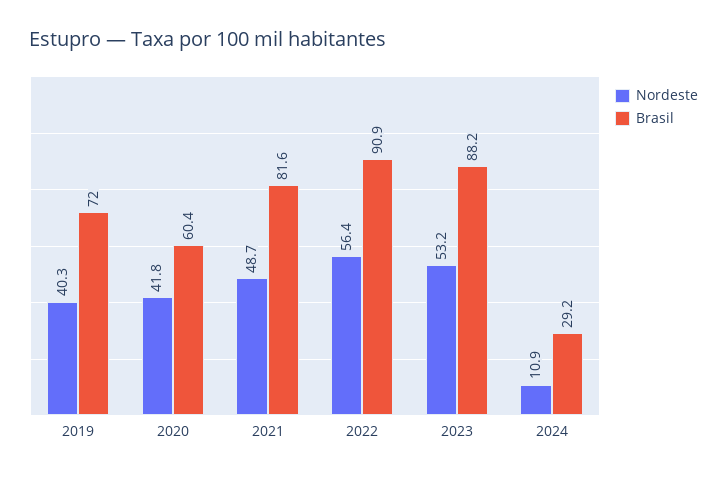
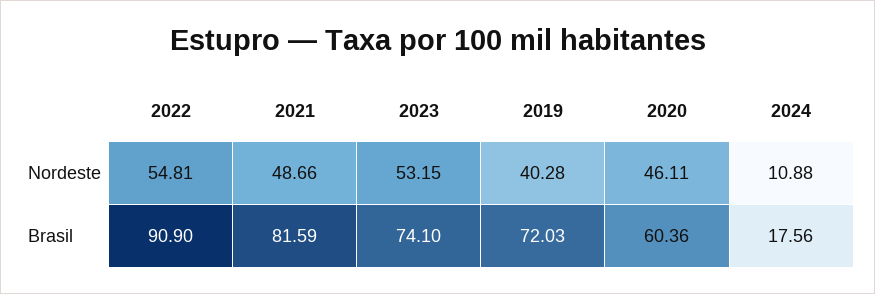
  {
    "Nordeste": {
      "2019": 40.28,
-     "2020": 41.8,
+     "2020": 46.11,
      "2021": 48.66,
-     "2022": 56.4,
+     "2022": 54.81,
      "2023": 53.15,
      "2024": 10.88
    },
    "Brasil": {
      "2019": 72.03,
      "2020": 60.36,
      "2021": 81.59,
      "2022": 90.9,
-     "2023": 88.2,
+     "2023": 74.1,
-     "2024": 29.2
+     "2024": 17.56
    }
  }

